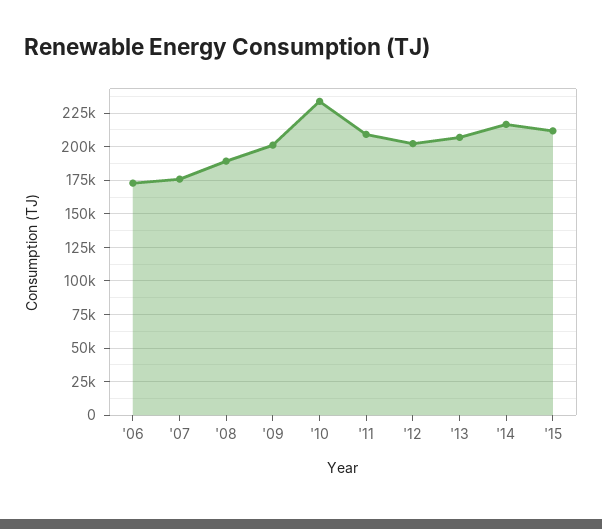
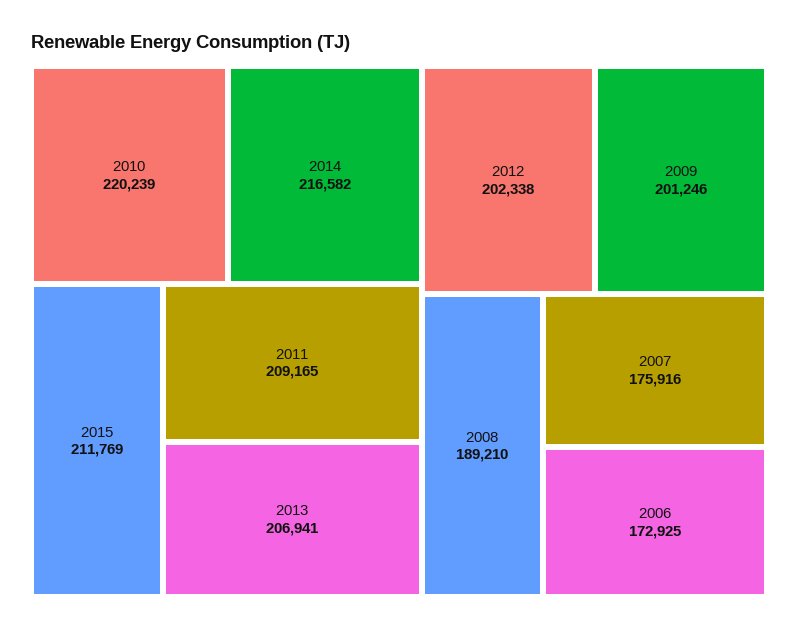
  {
    "'06": 172925,
    "'07": 175916,
    "'08": 189210,
    "'09": 201246,
-   "'10": 235000,
+   "'10": 220239,
    "'11": 209165,
    "'12": 202338,
    "'13": 206941,
    "'14": 216582,
    "'15": 211769
  }

